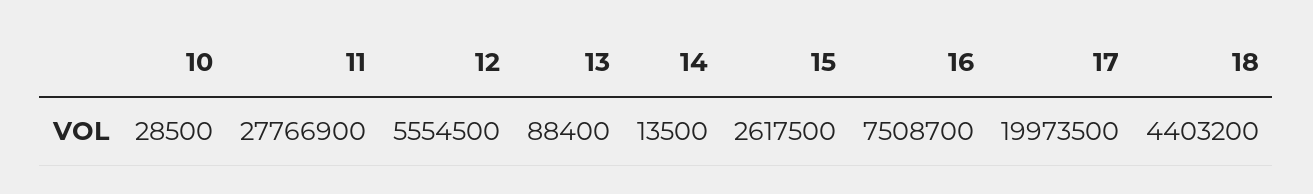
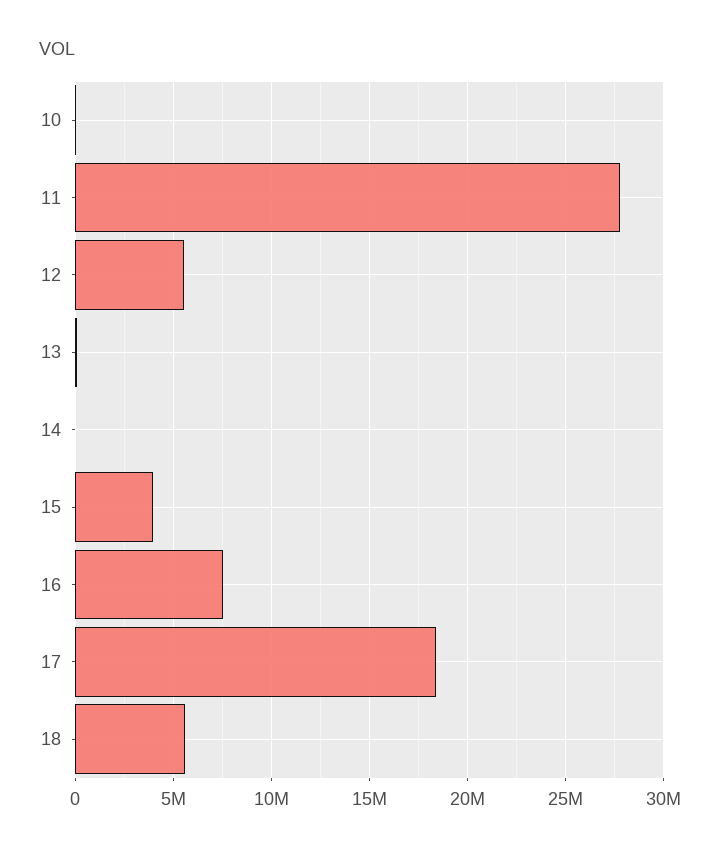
  {
    "10": 28500,
    "11": 27766900,
    "12": 5554500,
    "13": 88400,
    "14": 13500,
-   "15": 2617500,
+   "15": 4000000,
    "16": 7508700,
-   "17": 19973500,
+   "17": 18500000,
-   "18": 4403200
+   "18": 5500000
  }

